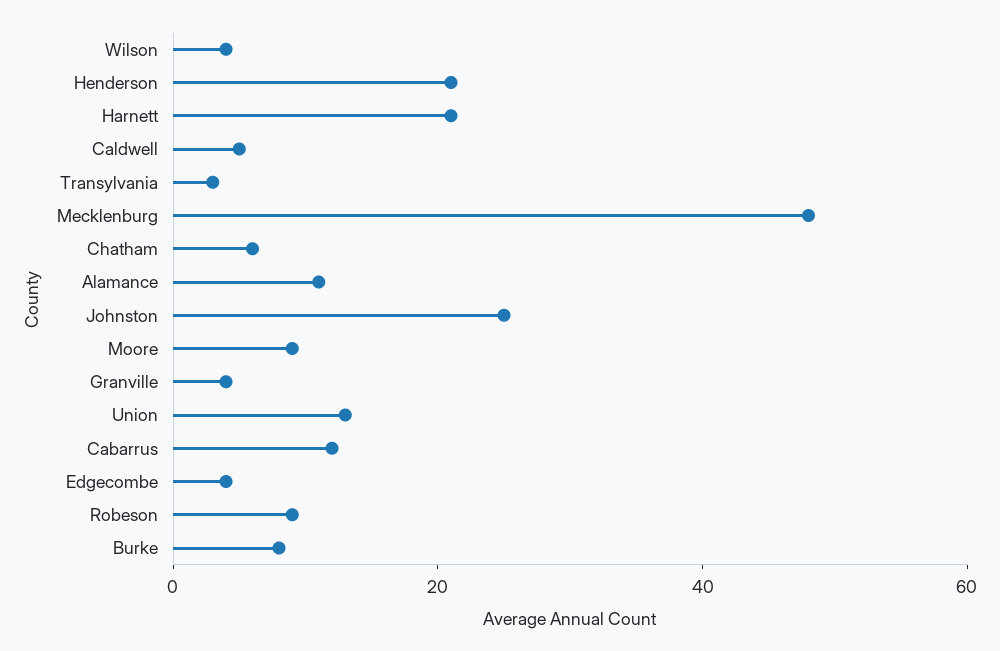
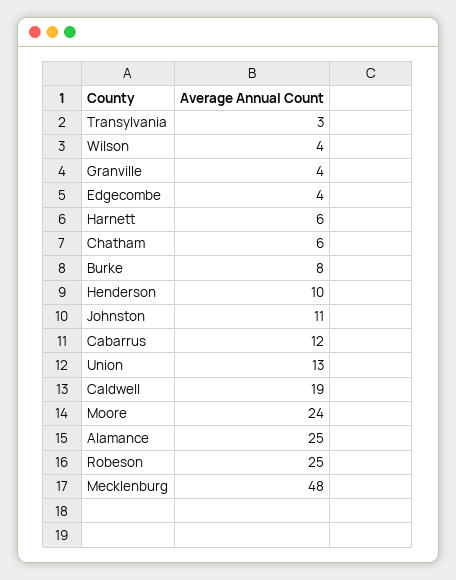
  {
    "Wilson": 4,
-   "Henderson": 20,
+   "Henderson": 10,
-   "Harnett": 20,
+   "Harnett": 6,
-   "Caldwell": 5,
+   "Caldwell": 19,
    "Transylvania": 3,
    "Mecklenburg": 48,
    "Chatham": 6,
-   "Alamance": 10,
+   "Alamance": 25,
-   "Johnston": 25,
+   "Johnston": 11,
-   "Moore": 10,
+   "Moore": 24,
    "Granville": 4,
    "Union": 13,
    "Cabarrus": 12,
    "Edgecombe": 4,
-   "Robeson": 10,
+   "Robeson": 25,
    "Burke": 8
  }

